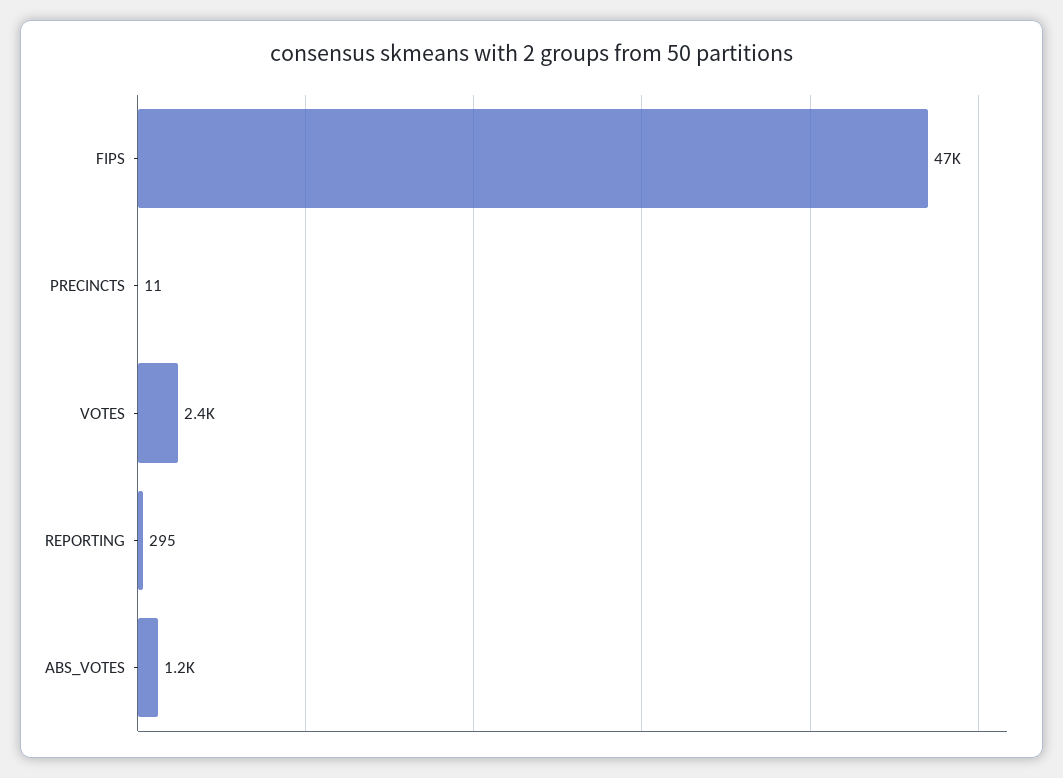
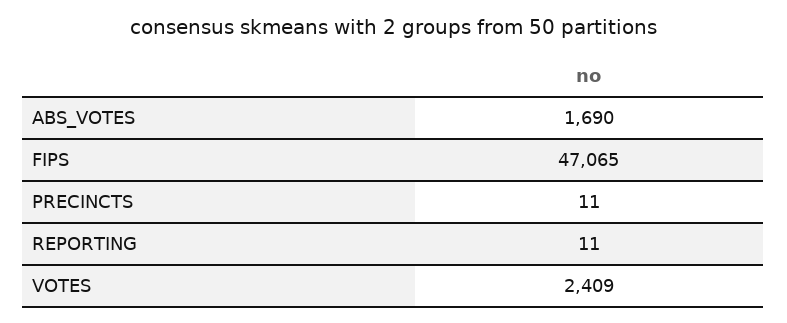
  {
    "FIPS": 47065,
    "PRECINCTS": 11,
    "VOTES": 2409,
-   "REPORTING": 295,
+   "REPORTING": 11,
-   "ABS_VOTES": 1200
+   "ABS_VOTES": 1690
  }

